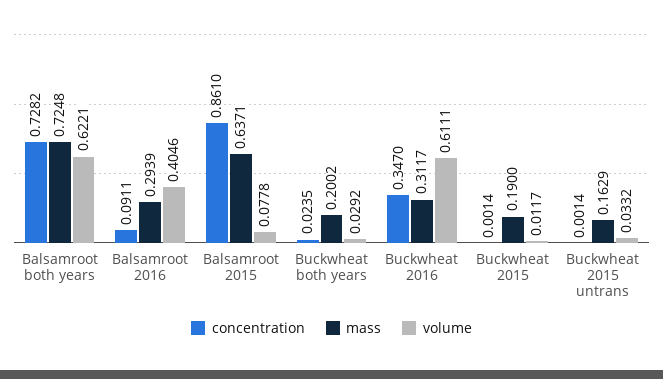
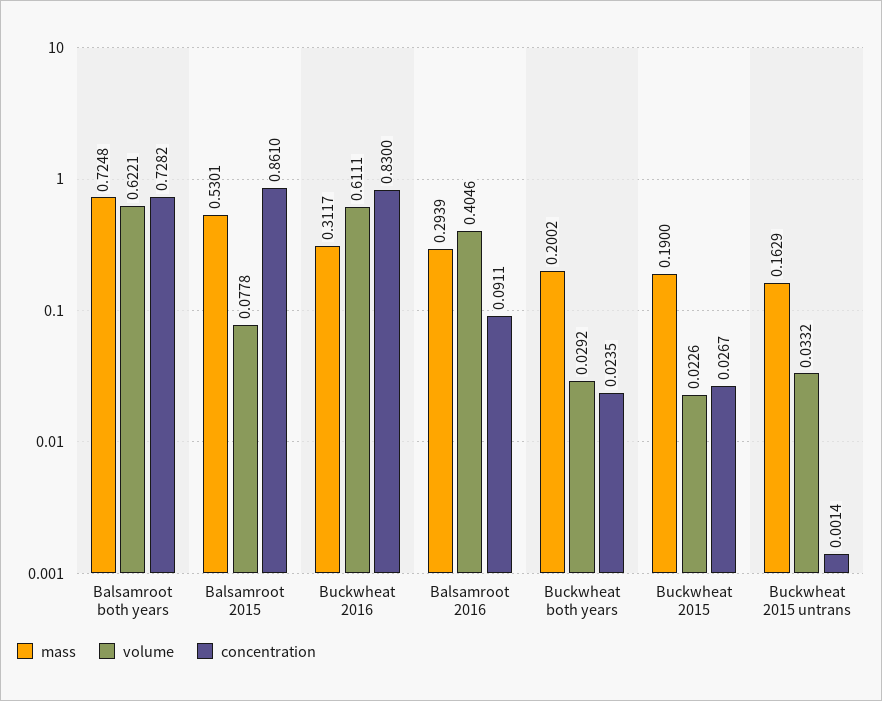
  {
    "concentration": {
      "Balsamroot both years": 0.7282,
      "Balsamroot 2016": 0.0911,
      "Balsamroot 2015": 0.861,
      "Buckwheat both years": 0.0235,
-     "Buckwheat 2016": 0.347,
+     "Buckwheat 2016": 0.83,
-     "Buckwheat 2015": 0.0014,
+     "Buckwheat 2015": 0.0267,
      "Buckwheat 2015 untrans": 0.0014
    },
    "mass": {
      "Balsamroot both years": 0.7248,
      "Balsamroot 2016": 0.2939,
-     "Balsamroot 2015": 0.6371,
+     "Balsamroot 2015": 0.5301,
      "Buckwheat both years": 0.2002,
      "Buckwheat 2016": 0.3117,
      "Buckwheat 2015": 0.19,
      "Buckwheat 2015 untrans": 0.1629
    },
    "volume": {
      "Balsamroot both years": 0.6221,
      "Balsamroot 2016": 0.4046,
      "Balsamroot 2015": 0.0778,
      "Buckwheat both years": 0.0292,
      "Buckwheat 2016": 0.6111,
-     "Buckwheat 2015": 0.0117,
+     "Buckwheat 2015": 0.0226,
      "Buckwheat 2015 untrans": 0.0332
    }
  }

